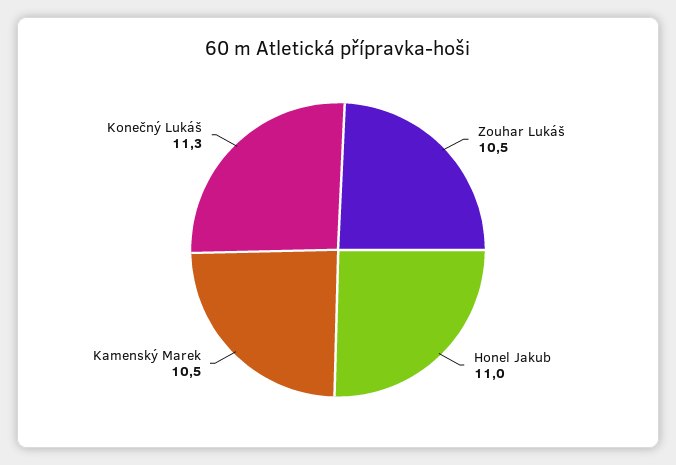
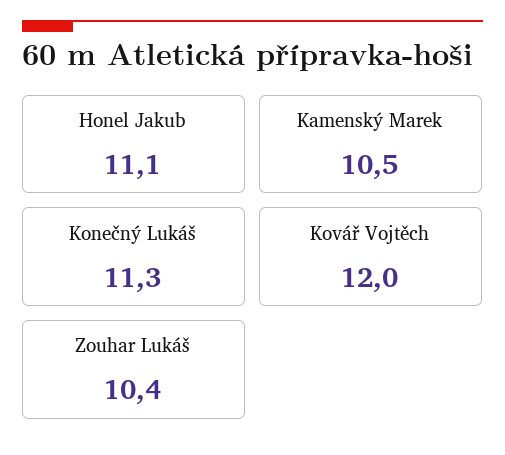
  {
-   "Zouhar Lukáš": 10.5,
+   "Zouhar Lukáš": 10.4,
-   "Honel Jakub": 11,
+   "Honel Jakub": 11.1,
    "Kamenský Marek": 10.5,
-   "Konečný Lukáš": 11.3
+   "Konečný Lukáš": 11.3,
+   "Kovář Vojtěch": 12
  }

